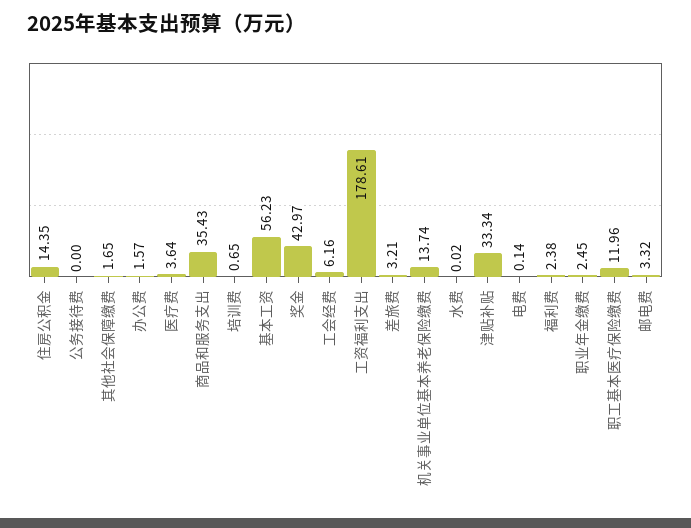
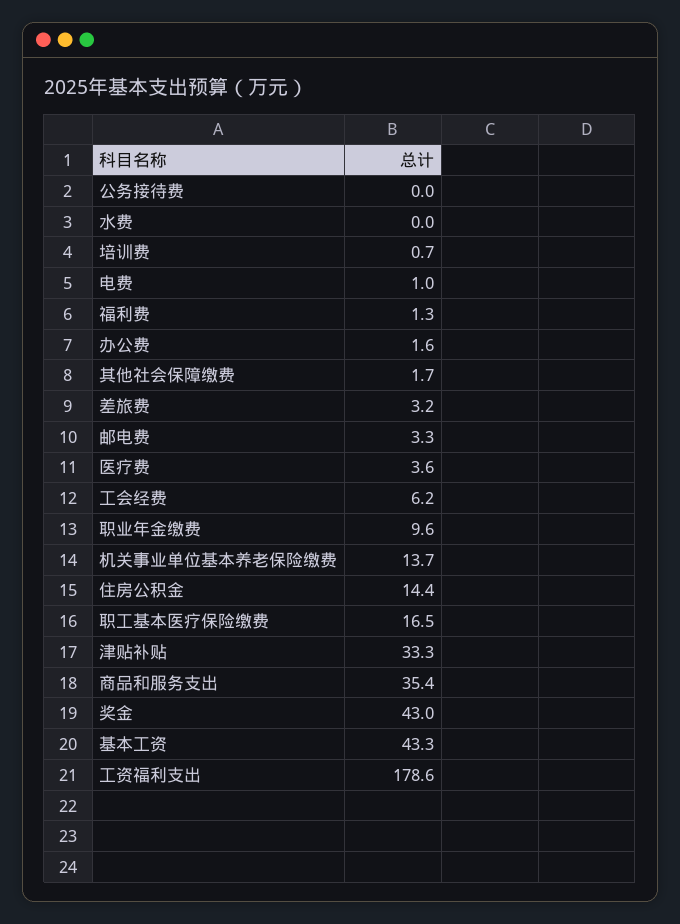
  {
    "住房公积金": 14.35,
    "公务接待费": 0,
    "其他社会保障缴费": 1.65,
    "办公费": 1.57,
    "医疗费": 3.64,
    "商品和服务支出": 35.43,
    "培训费": 0.65,
-   "基本工资": 56.23,
+   "基本工资": 43.3,
    "奖金": 42.97,
    "工会经费": 6.16,
    "工资福利支出": 178.61,
    "差旅费": 3.21,
    "机关事业单位基本养老保险缴费": 13.74,
    "水费": 0.02,
    "津贴补贴": 33.34,
-   "电费": 0.14,
+   "电费": 1,
-   "福利费": 2.38,
+   "福利费": 1.3,
-   "职业年金缴费": 2.45,
+   "职业年金缴费": 9.6,
-   "职工基本医疗保险缴费": 11.96,
+   "职工基本医疗保险缴费": 16.5,
    "邮电费": 3.32
  }

